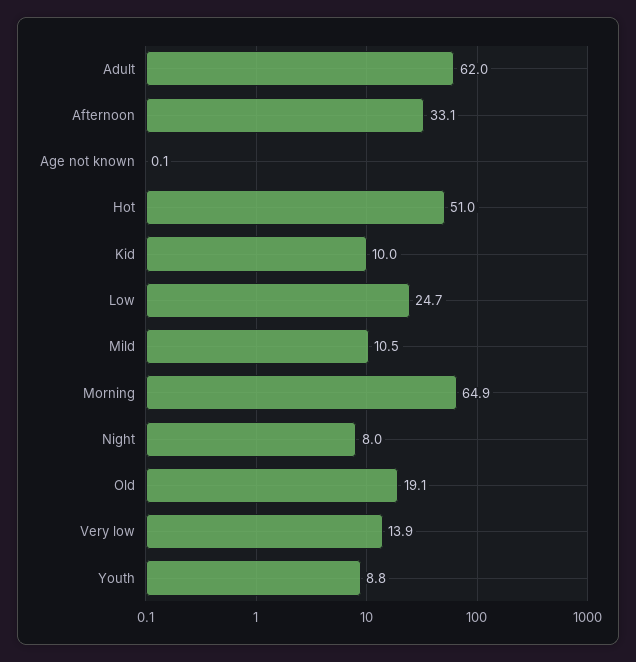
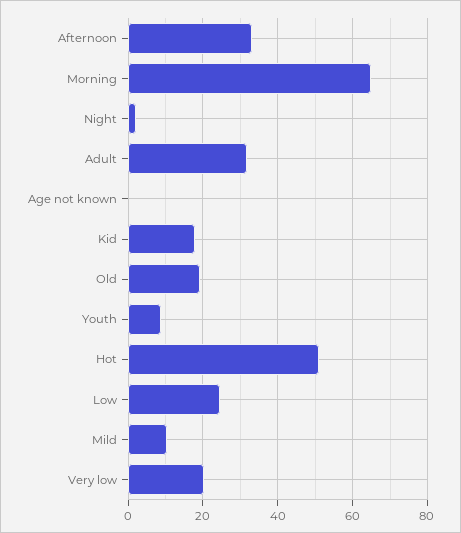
  {
-   "Adult": 62,
+   "Adult": 32,
    "Afternoon": 33.1,
    "Age not known": 0.1,
    "Hot": 51,
-   "Kid": 10,
+   "Kid": 18,
    "Low": 24.7,
    "Mild": 10.5,
    "Morning": 64.9,
-   "Night": 8,
+   "Night": 2,
    "Old": 19.1,
-   "Very low": 13.9,
+   "Very low": 20,
    "Youth": 8.8
  }

